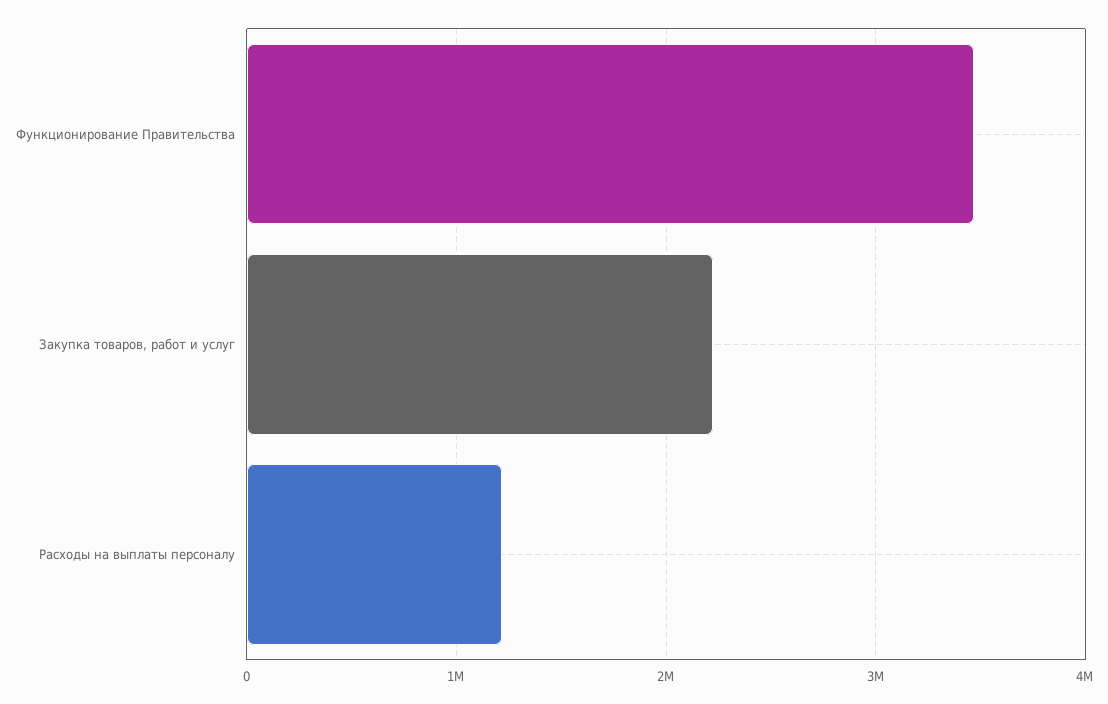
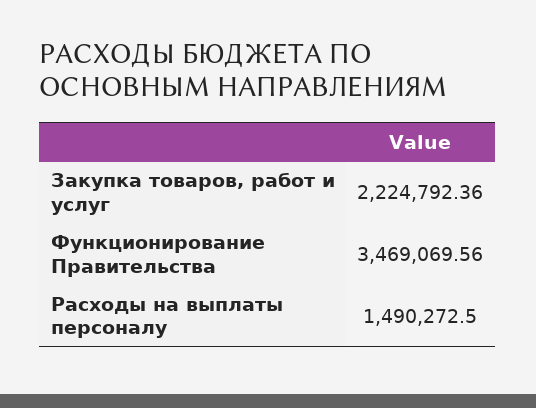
  {
    "Функционирование Правительства": 3469069.56,
    "Закупка товаров, работ и услуг": 2224792.36,
-   "Расходы на выплаты персоналу": 1200000
+   "Расходы на выплаты персоналу": 1490272.5
  }

